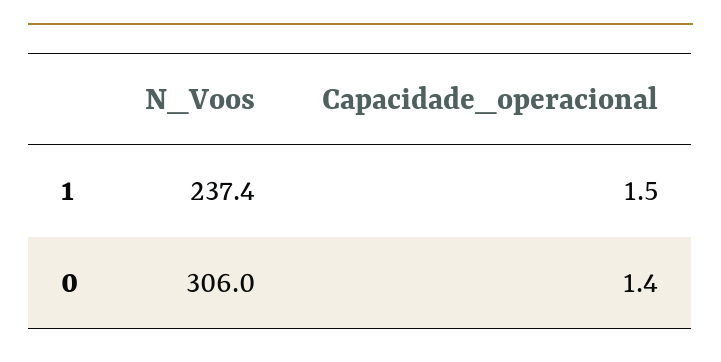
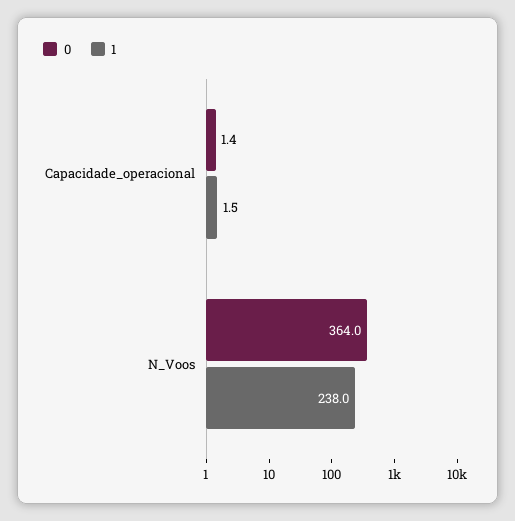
  {
    "1": {
-     "N_Voos": 237.4,
+     "N_Voos": 238,
      "Capacidade_operacional": 1.5
    },
    "0": {
-     "N_Voos": 306,
+     "N_Voos": 364,
      "Capacidade_operacional": 1.4
    }
  }

